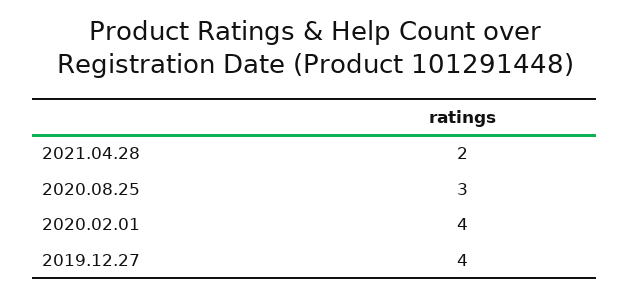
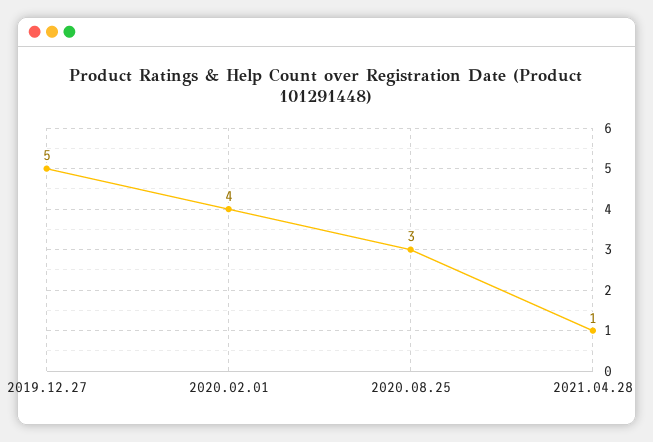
  {
-   "2021.04.28": 2,
+   "2021.04.28": 1,
    "2020.08.25": 3,
    "2020.02.01": 4,
-   "2019.12.27": 4
+   "2019.12.27": 5
  }

